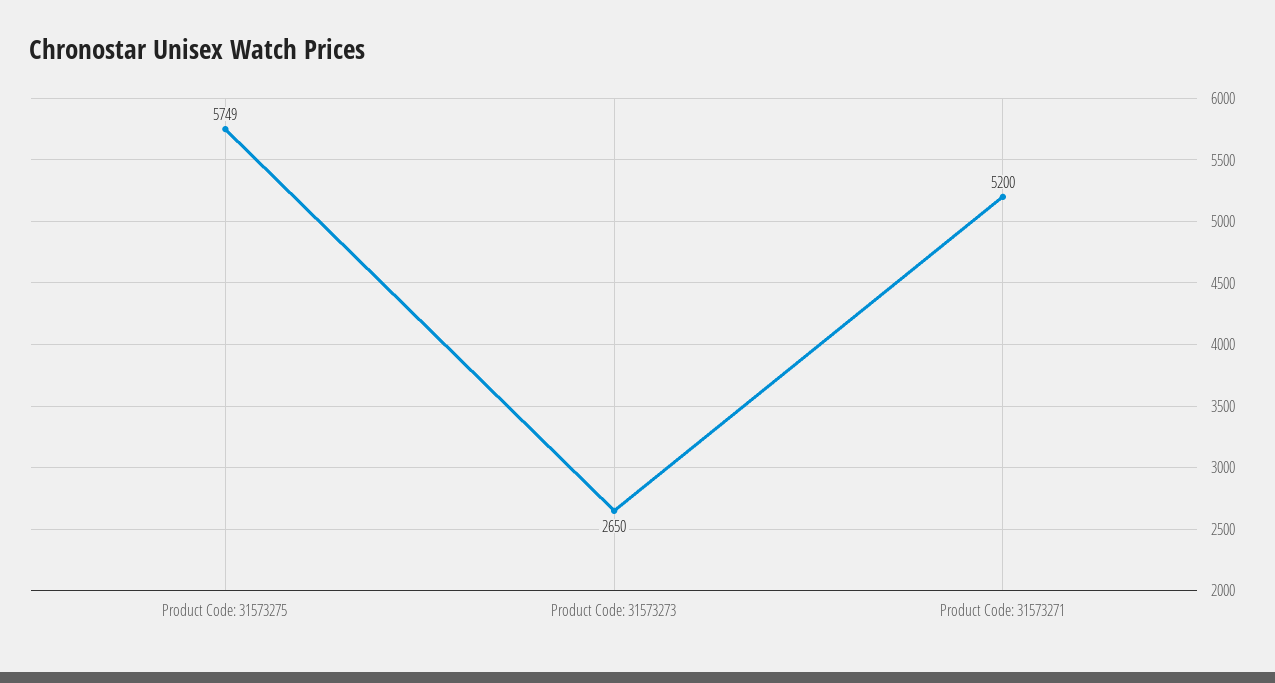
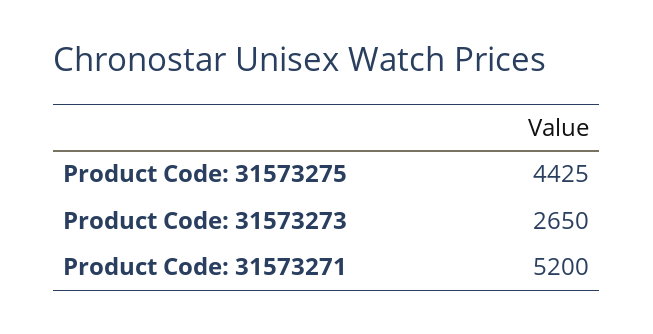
  {
-   "Product Code: 31573275": 5749,
+   "Product Code: 31573275": 4425,
    "Product Code: 31573273": 2650,
    "Product Code: 31573271": 5200
  }

